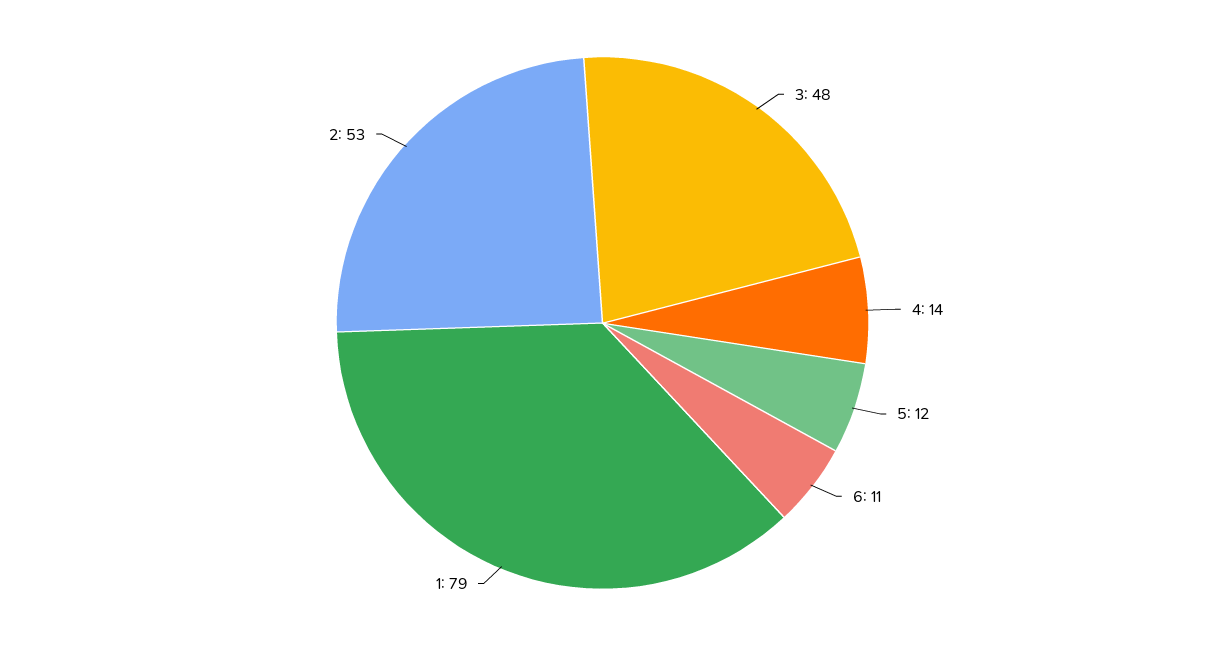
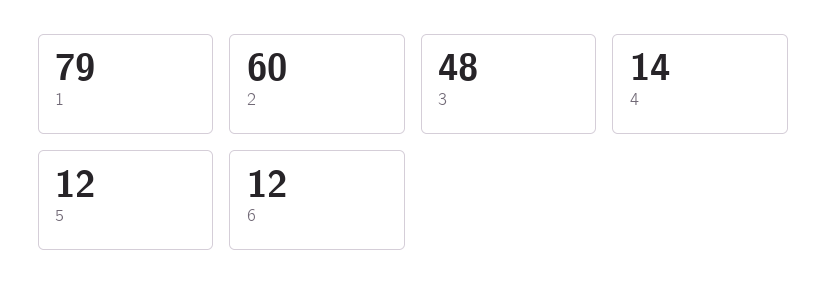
  {
    "3": 48,
    "4": 14,
    "5": 12,
-   "6": 11,
+   "6": 12,
    "1": 79,
-   "2": 53
+   "2": 60
  }

